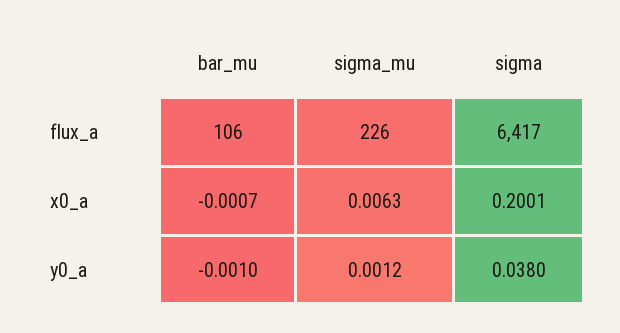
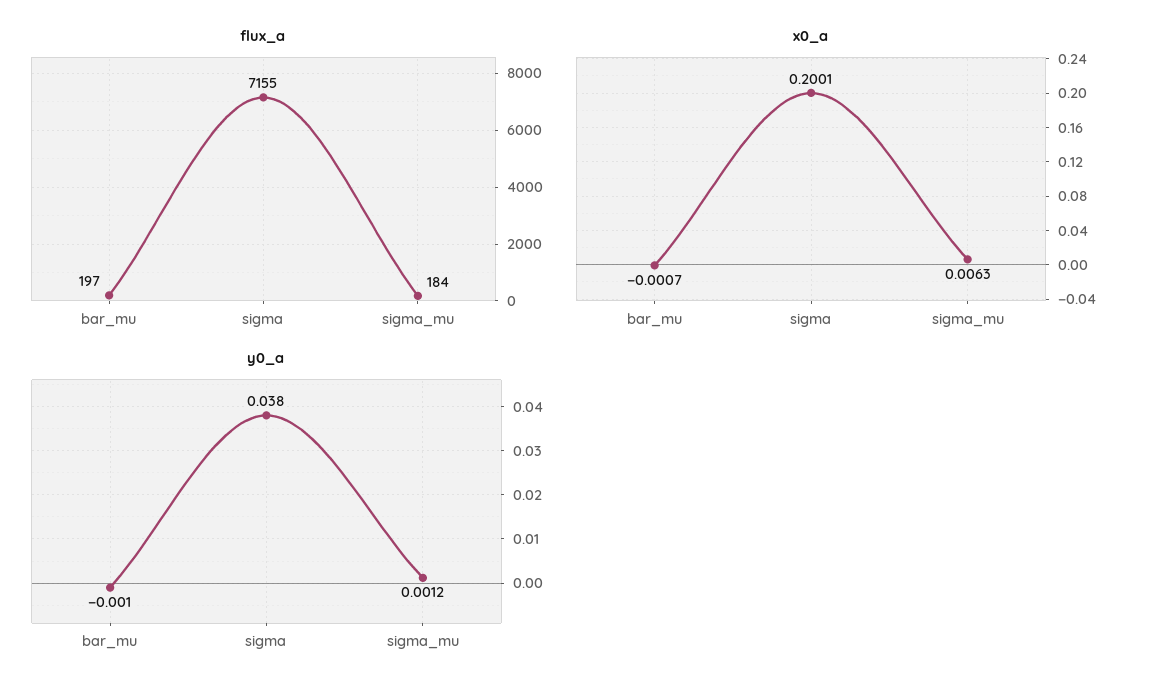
  {
    "flux_a": {
-     "bar_mu": 106,
+     "bar_mu": 197,
-     "sigma_mu": 226,
+     "sigma_mu": 184,
-     "sigma": 6417
+     "sigma": 7155
    },
    "x0_a": {
      "bar_mu": -0.0007,
      "sigma_mu": 0.0063,
      "sigma": 0.2001
    },
    "y0_a": {
      "bar_mu": -0.001,
      "sigma_mu": 0.0012,
      "sigma": 0.038
    }
  }

